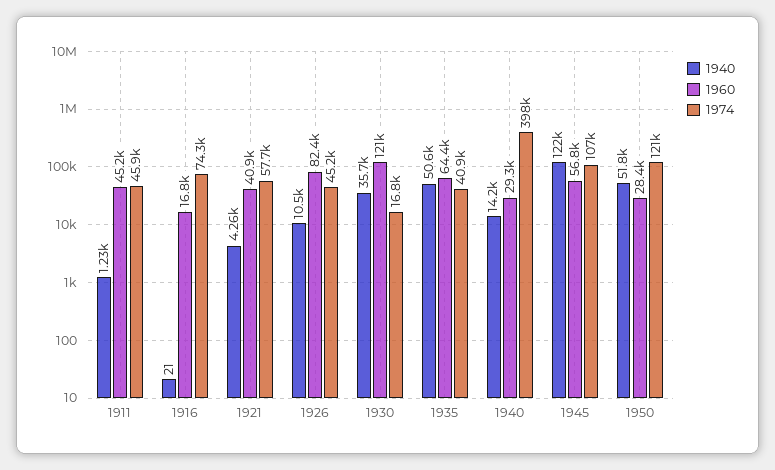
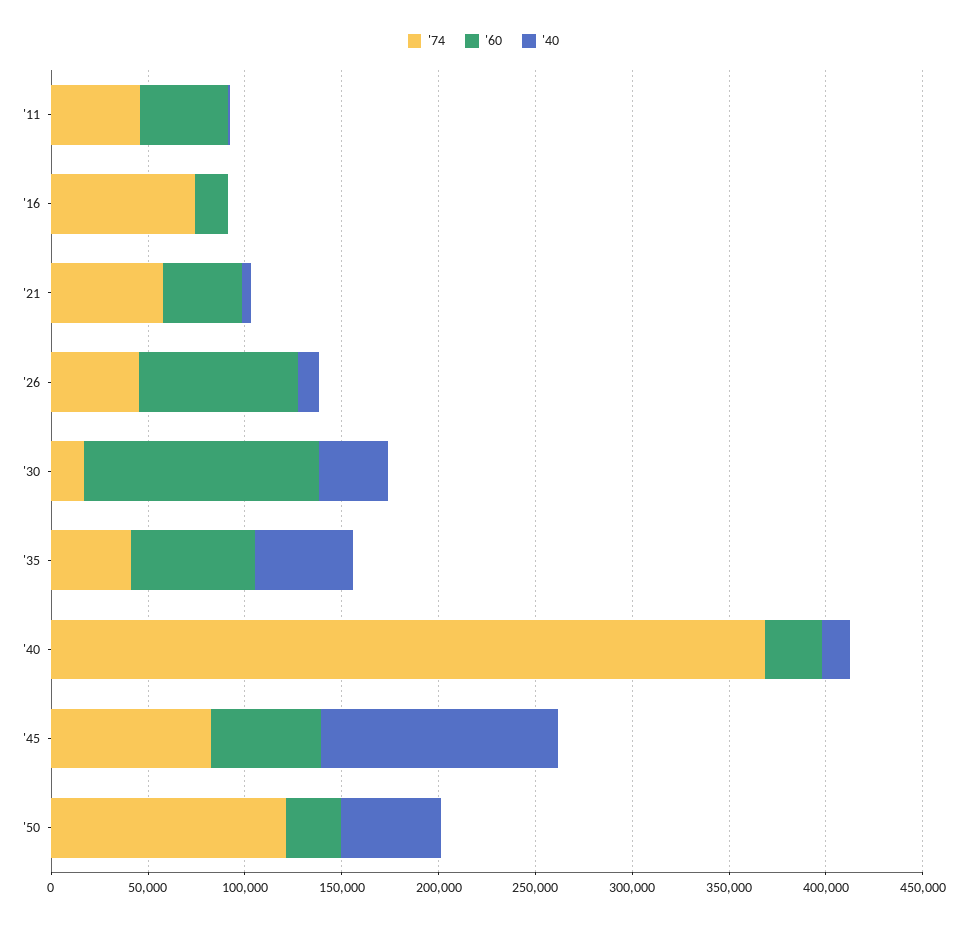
  {
    "1940": {
      "1911": 1230,
      "1916": 21,
      "1921": 4260,
      "1926": 10500,
      "1930": 35700,
      "1935": 50600,
      "1940": 14200,
      "1945": 122000,
      "1950": 51800
    },
    "1960": {
      "1911": 45200,
      "1916": 16800,
      "1921": 40900,
      "1926": 82400,
      "1930": 121000,
      "1935": 64400,
      "1940": 29300,
      "1945": 56800,
      "1950": 28400
    },
    "1974": {
      "1911": 45900,
      "1916": 74300,
      "1921": 57700,
      "1926": 45200,
      "1930": 16800,
      "1935": 40900,
-     "1940": 398000,
+     "1940": 370000,
-     "1945": 107000,
+     "1945": 80000,
      "1950": 121000
    }
  }

